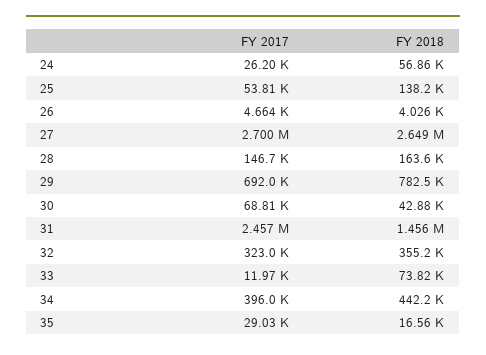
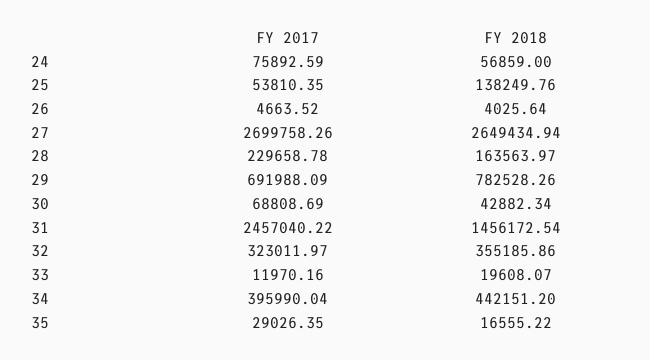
  {
    "FY 2017": {
-     "24": 26200,
+     "24": 75892.59,
      "25": 53810.35,
      "26": 4663.52,
      "27": 2699758.26,
-     "28": 146700,
+     "28": 229658.78,
      "29": 691988.09,
      "30": 68808.69,
      "31": 2457040.22,
      "32": 323011.97,
      "33": 11970.16,
      "34": 395990.04,
      "35": 29026.35
    },
    "FY 2018": {
      "24": 56859,
      "25": 138249.76,
      "26": 4025.64,
      "27": 2649434.94,
      "28": 163563.97,
      "29": 782528.26,
      "30": 42882.34,
      "31": 1456172.54,
      "32": 355185.86,
-     "33": 73820,
+     "33": 19608.07,
      "34": 442151.2,
      "35": 16555.22
    }
  }

